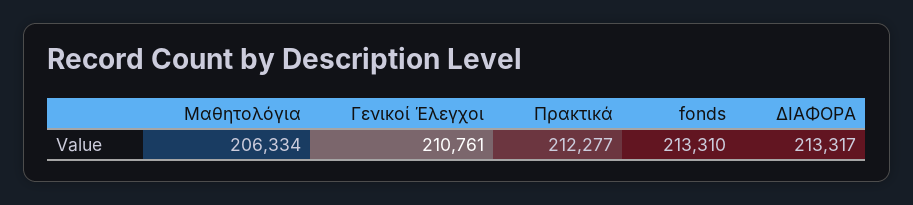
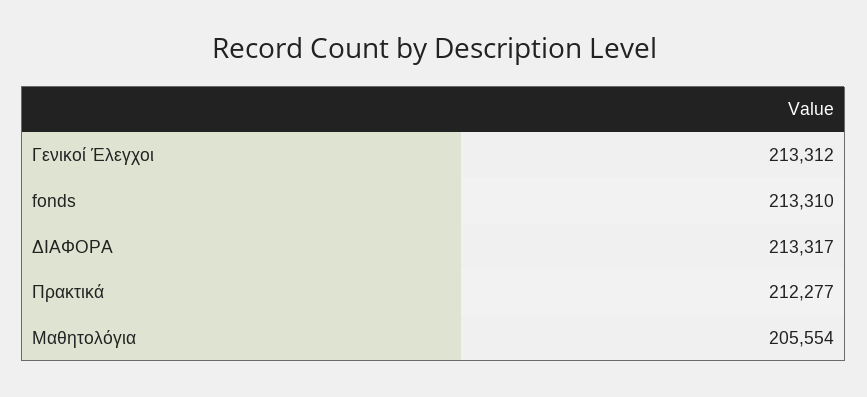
  {
-   "Μαθητολόγια": 206334,
+   "Μαθητολόγια": 205554,
-   "Γενικοί Έλεγχοι": 210761,
+   "Γενικοί Έλεγχοι": 213312,
    "Πρακτικά": 212277,
    "fonds": 213310,
    "ΔΙΑΦΟΡΑ": 213317
  }

